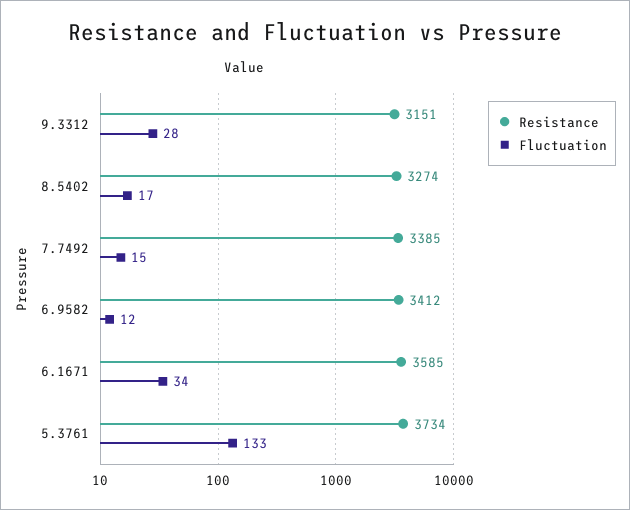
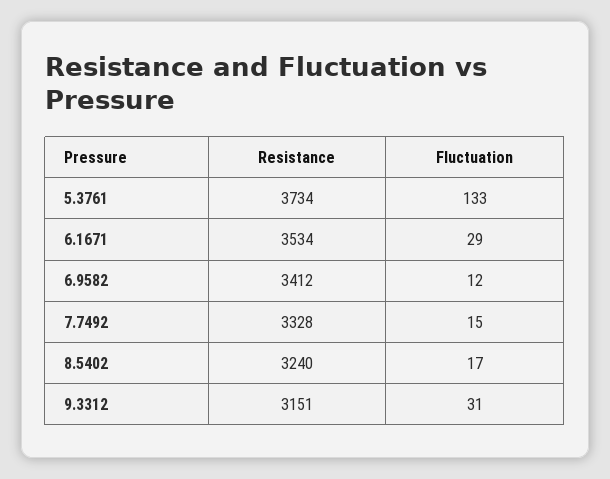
  {
    "Resistance": {
      "9.3312": 3151,
-     "8.5402": 3274,
+     "8.5402": 3240,
-     "7.7492": 3385,
+     "7.7492": 3328,
      "6.9582": 3412,
-     "6.1671": 3585,
+     "6.1671": 3534,
      "5.3761": 3734
    },
    "Fluctuation": {
-     "9.3312": 28,
+     "9.3312": 31,
      "8.5402": 17,
      "7.7492": 15,
      "6.9582": 12,
-     "6.1671": 34,
+     "6.1671": 29,
      "5.3761": 133
    }
  }

